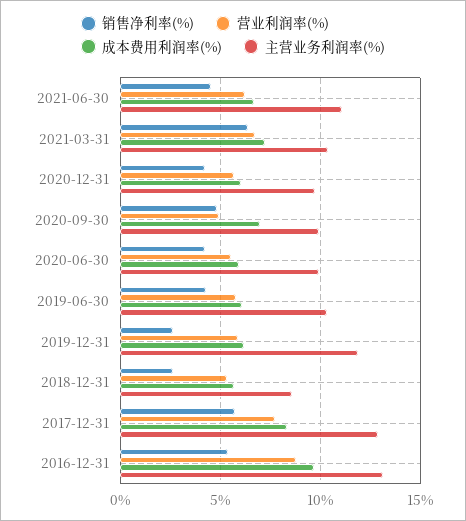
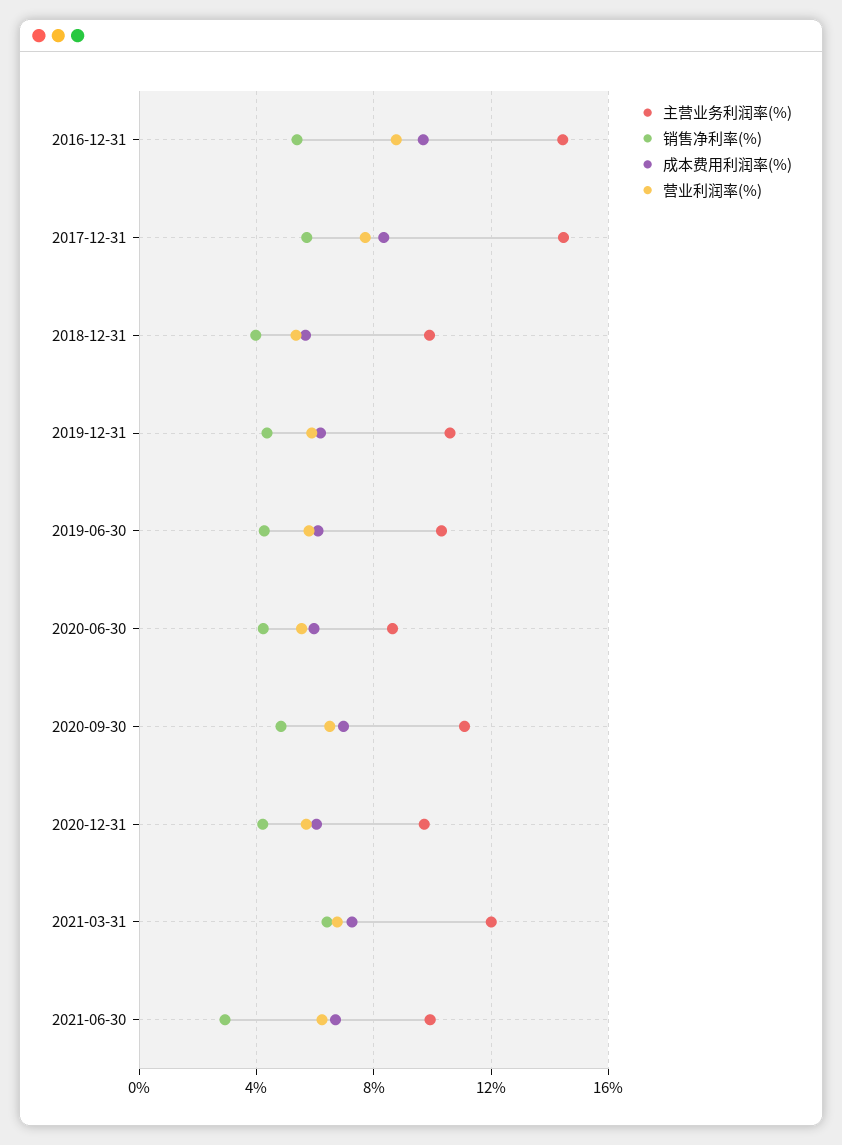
  {
    "销售净利率(%)": {
-     "2021-06-30": 4.5,
+     "2021-06-30": 3,
      "2021-03-31": 6.5,
      "2020-12-31": 4,
      "2020-09-30": 5,
      "2020-06-30": 4,
      "2019-06-30": 4.5,
-     "2019-12-31": 2.5,
+     "2019-12-31": 4.5,
-     "2018-12-31": 2.5,
+     "2018-12-31": 4,
      "2017-12-31": 5.5,
      "2016-12-31": 5.5
    },
    "营业利润率(%)": {
      "2021-06-30": 6,
      "2021-03-31": 7,
      "2020-12-31": 5.5,
-     "2020-09-30": 5,
+     "2020-09-30": 6.5,
      "2020-06-30": 5.5,
      "2019-06-30": 6,
      "2019-12-31": 6,
      "2018-12-31": 5.5,
      "2017-12-31": 7.5,
      "2016-12-31": 9
    },
    "成本费用利润率(%)": {
      "2021-06-30": 6.5,
      "2021-03-31": 7.5,
      "2020-12-31": 6,
      "2020-09-30": 7,
      "2020-06-30": 6,
      "2019-06-30": 6,
      "2019-12-31": 6,
      "2018-12-31": 5.5,
      "2017-12-31": 8.5,
      "2016-12-31": 9.5
    },
    "主营业务利润率(%)": {
-     "2021-06-30": 11,
+     "2021-06-30": 10,
-     "2021-03-31": 10.5,
+     "2021-03-31": 12,
      "2020-12-31": 9.5,
-     "2020-09-30": 10,
+     "2020-09-30": 11,
-     "2020-06-30": 10,
+     "2020-06-30": 8.5,
      "2019-06-30": 10.5,
-     "2019-12-31": 12,
+     "2019-12-31": 10.5,
-     "2018-12-31": 8.5,
+     "2018-12-31": 10,
-     "2017-12-31": 13,
+     "2017-12-31": 14.5,
-     "2016-12-31": 13
+     "2016-12-31": 14.5
    }
  }

